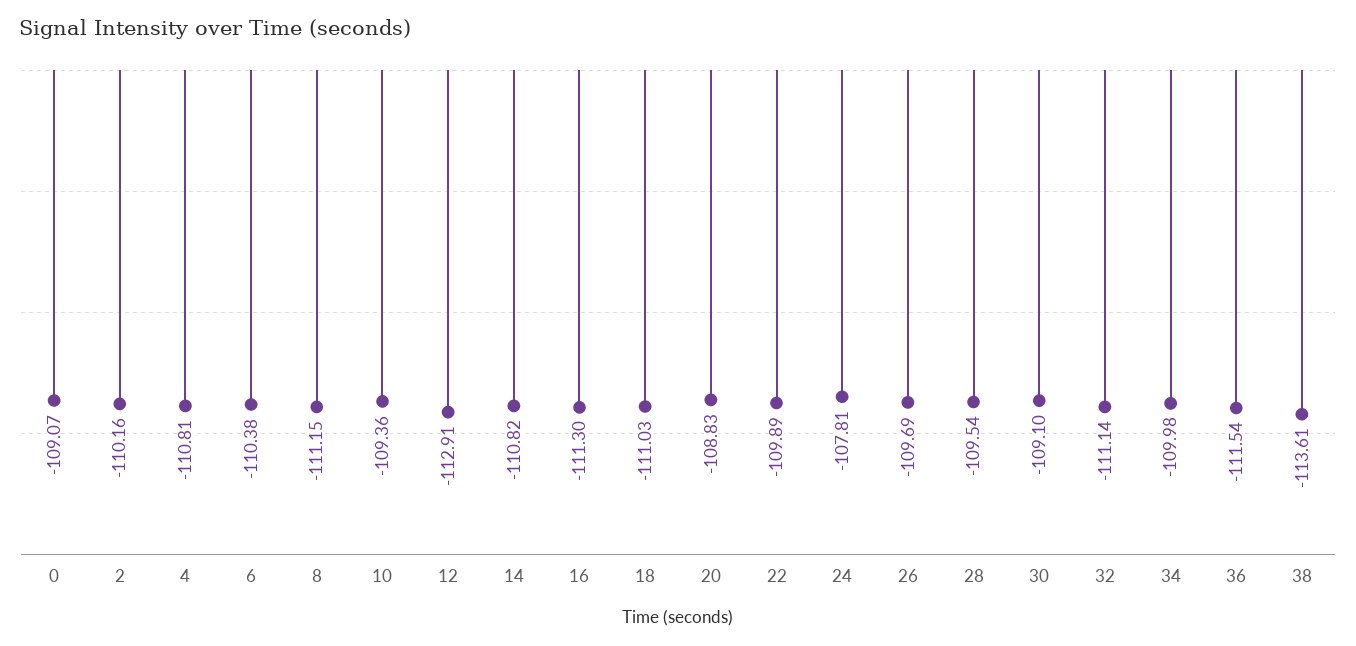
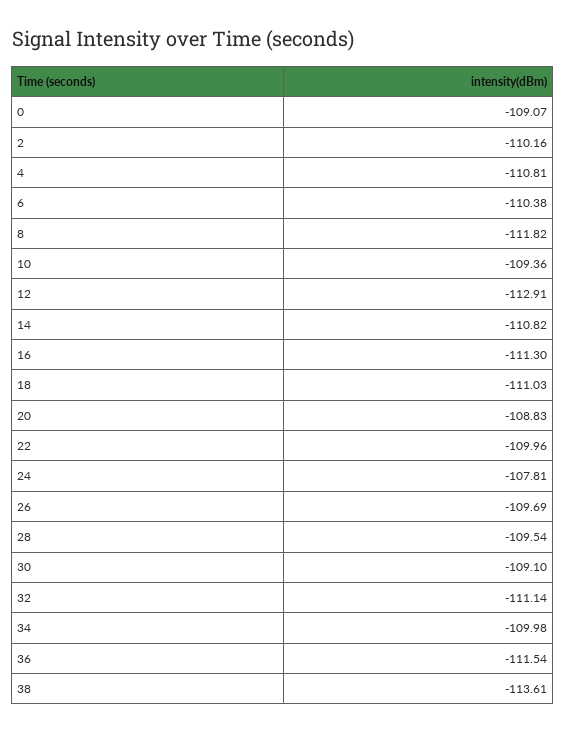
  {
    "0": -109.07,
    "2": -110.16,
    "4": -110.81,
    "6": -110.38,
-   "8": -111.15,
+   "8": -111.82,
    "10": -109.36,
    "12": -112.91,
    "14": -110.82,
    "16": -111.3,
    "18": -111.03,
    "20": -108.83,
-   "22": -109.89,
+   "22": -109.96,
    "24": -107.81,
    "26": -109.69,
    "28": -109.54,
    "30": -109.1,
    "32": -111.14,
    "34": -109.98,
    "36": -111.54,
    "38": -113.61
  }

